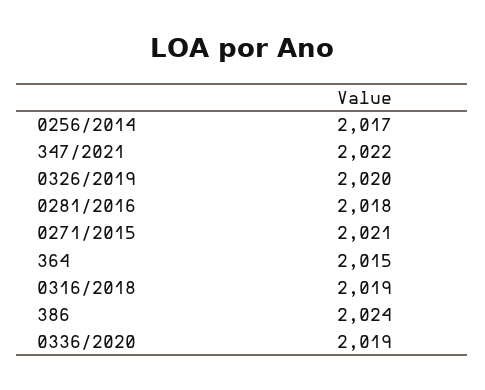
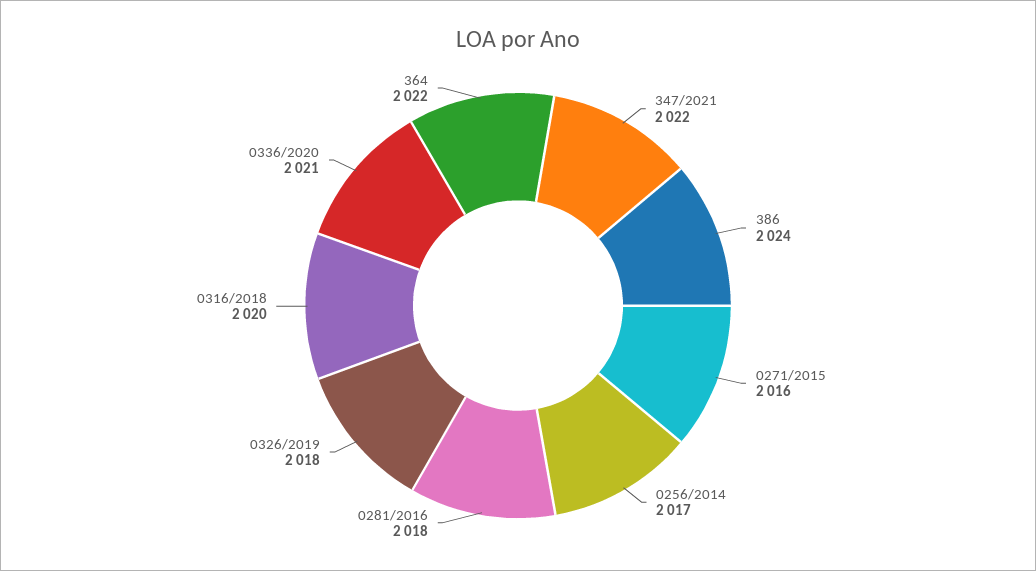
  {
    "0256/2014": 2017,
    "347/2021": 2022,
-   "0326/2019": 2020,
+   "0326/2019": 2018,
    "0281/2016": 2018,
-   "0271/2015": 2021,
+   "0271/2015": 2016,
-   "364": 2015,
+   "364": 2022,
-   "0316/2018": 2019,
+   "0316/2018": 2020,
    "386": 2024,
-   "0336/2020": 2019
+   "0336/2020": 2021
  }

